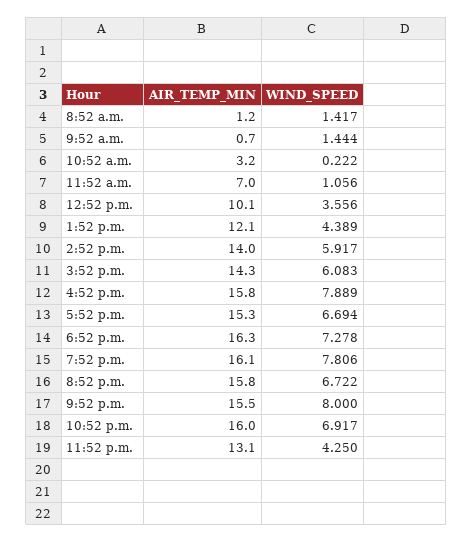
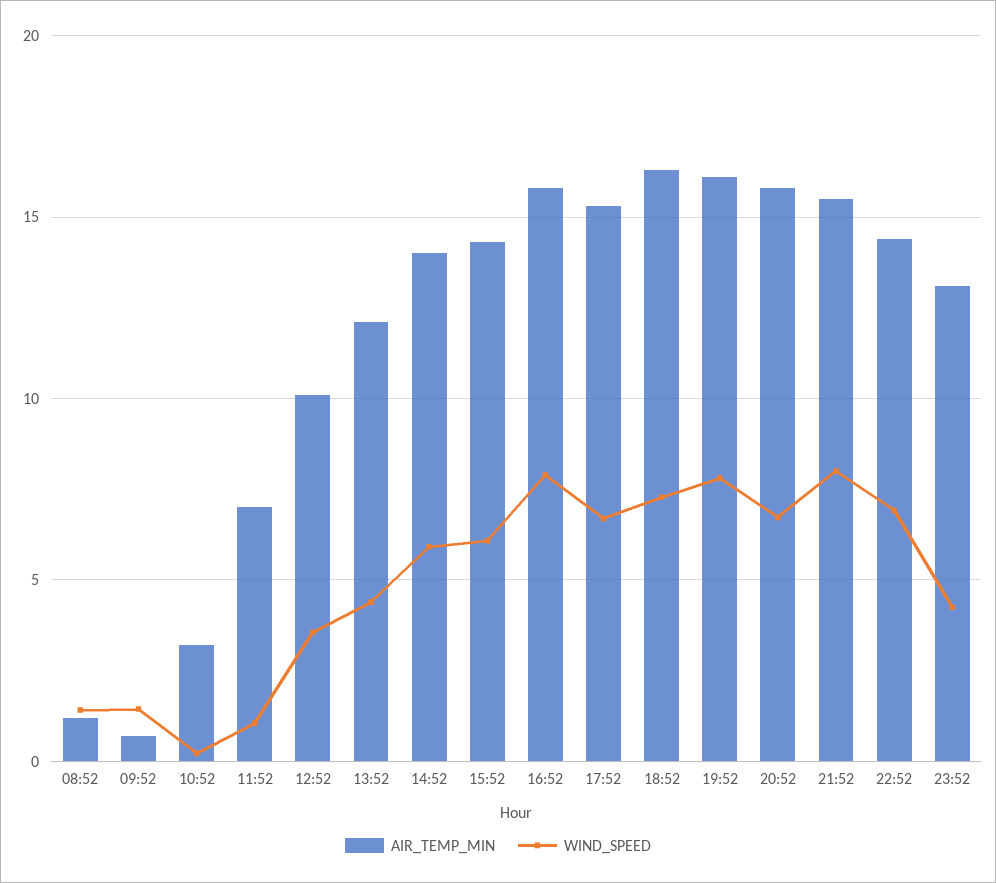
  {
    "AIR_TEMP_MIN": {
      "8:52 a.m.": 1.2,
      "9:52 a.m.": 0.7,
      "10:52 a.m.": 3.2,
      "11:52 a.m.": 7,
      "12:52 p.m.": 10.1,
      "1:52 p.m.": 12.1,
      "2:52 p.m.": 14,
      "3:52 p.m.": 14.3,
      "4:52 p.m.": 15.8,
      "5:52 p.m.": 15.3,
      "6:52 p.m.": 16.3,
      "7:52 p.m.": 16.1,
      "8:52 p.m.": 15.8,
      "9:52 p.m.": 15.5,
-     "10:52 p.m.": 16,
+     "10:52 p.m.": 14.5,
      "11:52 p.m.": 13.1
    },
    "WIND_SPEED": {
      "8:52 a.m.": 1.417,
      "9:52 a.m.": 1.444,
      "10:52 a.m.": 0.222,
      "11:52 a.m.": 1.056,
      "12:52 p.m.": 3.556,
      "1:52 p.m.": 4.389,
      "2:52 p.m.": 5.917,
      "3:52 p.m.": 6.083,
      "4:52 p.m.": 7.889,
      "5:52 p.m.": 6.694,
      "6:52 p.m.": 7.278,
      "7:52 p.m.": 7.806,
      "8:52 p.m.": 6.722,
      "9:52 p.m.": 8,
      "10:52 p.m.": 6.917,
      "11:52 p.m.": 4.25
    }
  }

